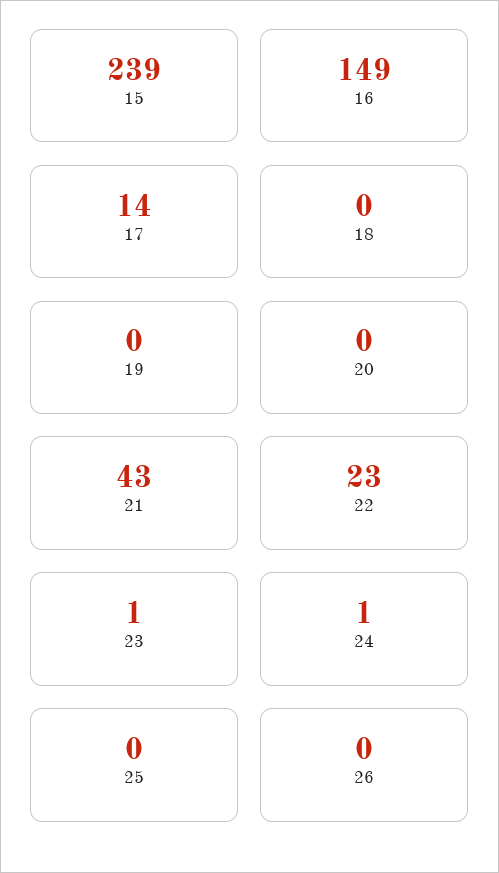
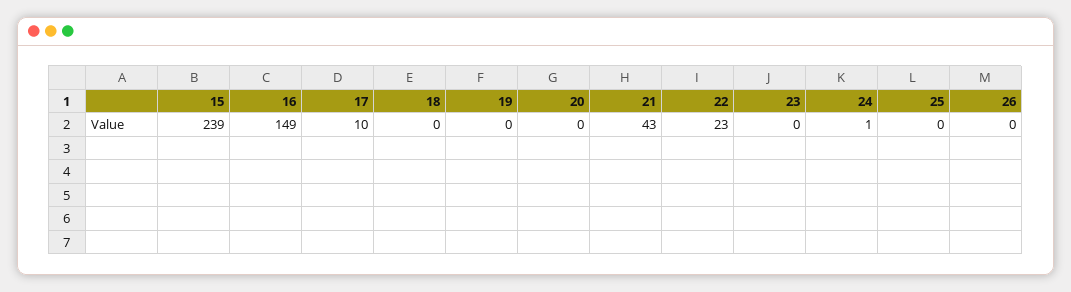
  {
    "15": 239,
    "16": 149,
-   "17": 14,
+   "17": 10,
    "18": 0,
    "19": 0,
    "20": 0,
    "21": 43,
    "22": 23,
-   "23": 1,
+   "23": 0,
    "24": 1,
    "25": 0,
    "26": 0
  }

